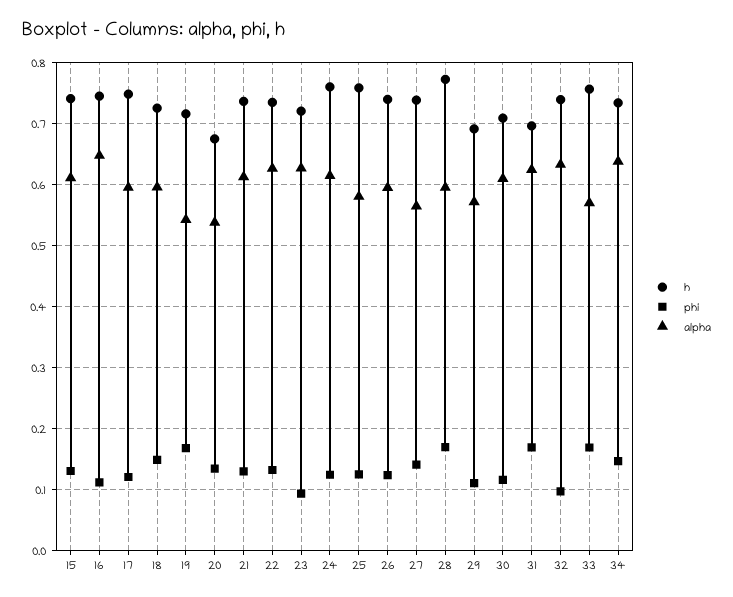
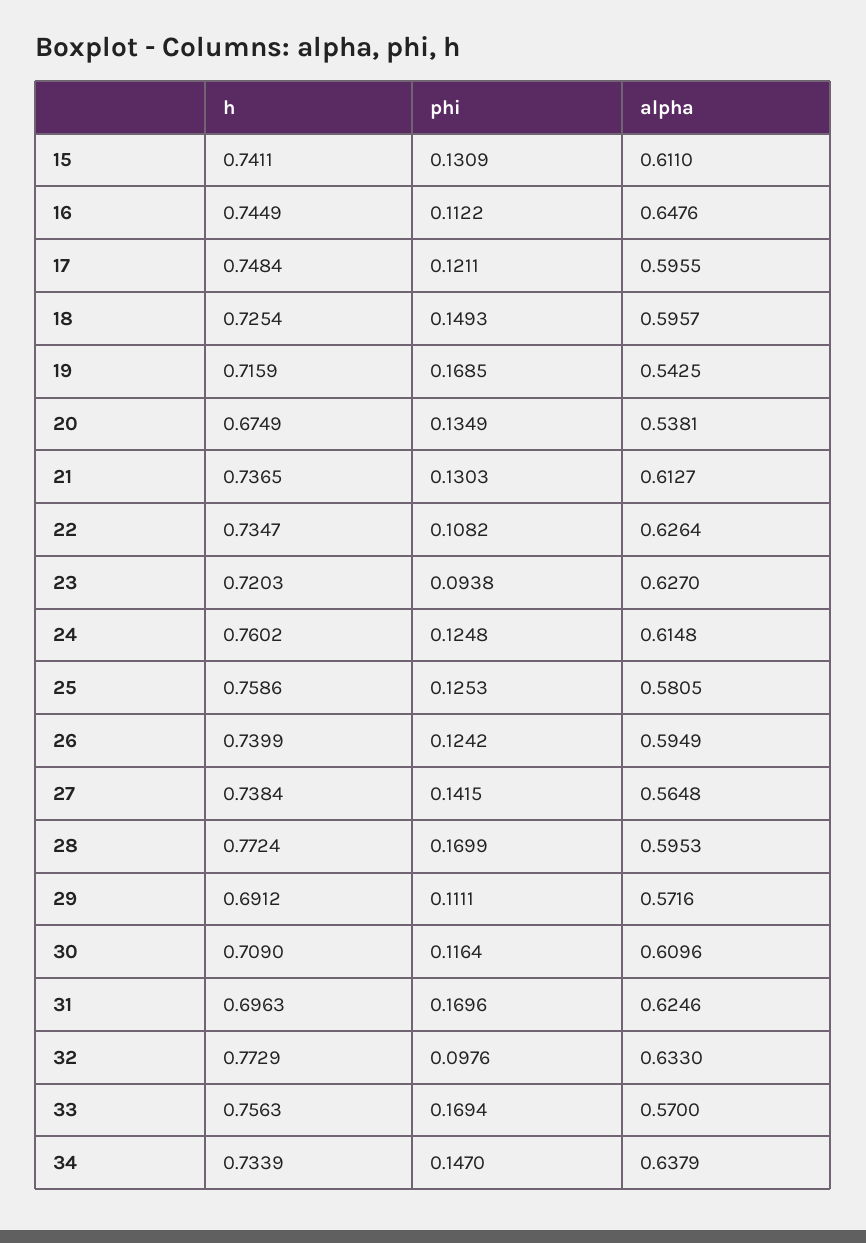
  {
    "h": {
      "15": 0.7411,
      "16": 0.7449,
      "17": 0.7484,
      "18": 0.7254,
      "19": 0.7159,
      "20": 0.6749,
      "21": 0.7365,
      "22": 0.7347,
      "23": 0.7203,
      "24": 0.7602,
      "25": 0.7586,
      "26": 0.7399,
      "27": 0.7384,
      "28": 0.7724,
      "29": 0.6912,
      "30": 0.709,
      "31": 0.6963,
-     "32": 0.74,
+     "32": 0.7729,
      "33": 0.7563,
      "34": 0.7339
    },
    "phi": {
      "15": 0.1309,
      "16": 0.1122,
      "17": 0.1211,
      "18": 0.1493,
      "19": 0.1685,
      "20": 0.1349,
      "21": 0.1303,
-     "22": 0.13,
+     "22": 0.1082,
      "23": 0.0938,
      "24": 0.1248,
      "25": 0.1253,
      "26": 0.1242,
      "27": 0.1415,
      "28": 0.1699,
      "29": 0.1111,
      "30": 0.1164,
      "31": 0.1696,
      "32": 0.0976,
      "33": 0.1694,
      "34": 0.147
    },
    "alpha": {
      "15": 0.611,
      "16": 0.6476,
      "17": 0.5955,
      "18": 0.5957,
      "19": 0.5425,
      "20": 0.5381,
      "21": 0.6127,
      "22": 0.6264,
      "23": 0.627,
      "24": 0.6148,
      "25": 0.5805,
      "26": 0.5949,
      "27": 0.5648,
      "28": 0.5953,
      "29": 0.5716,
      "30": 0.6096,
      "31": 0.6246,
      "32": 0.633,
      "33": 0.57,
      "34": 0.6379
    }
  }

